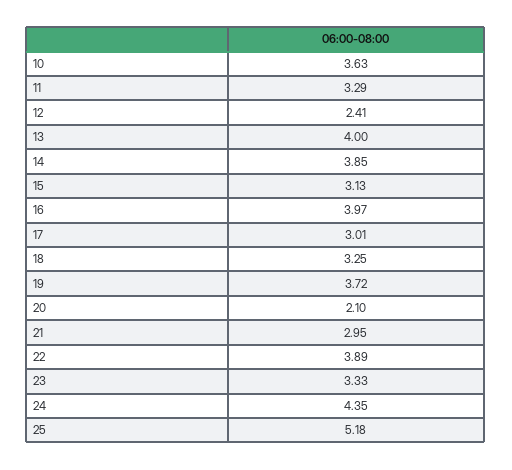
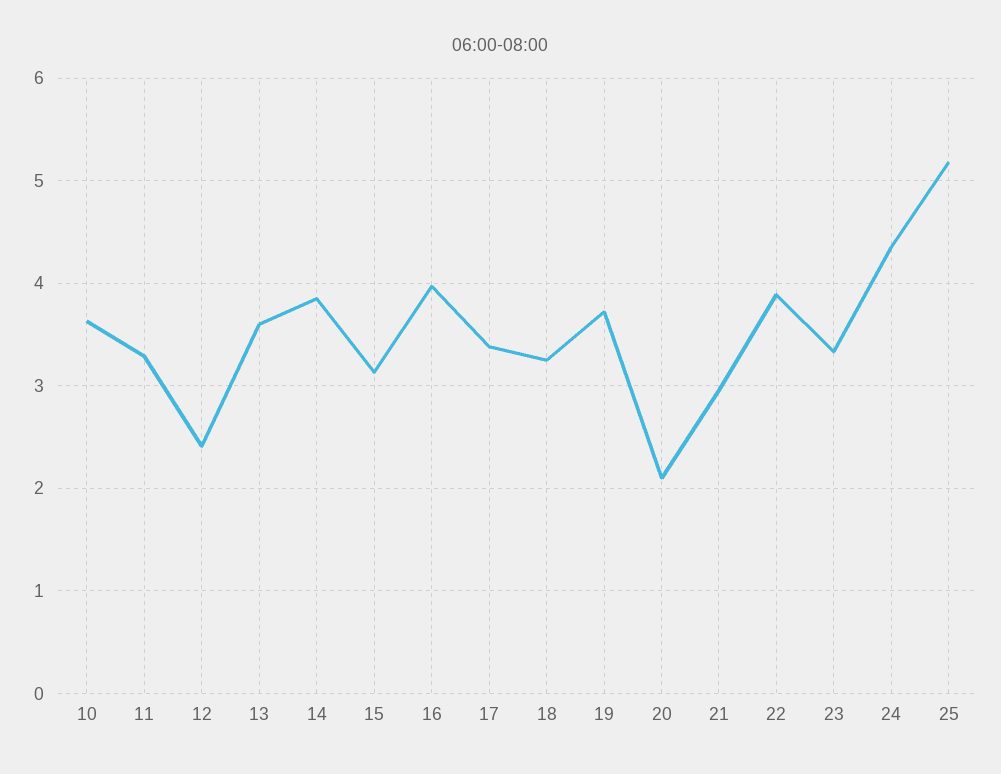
  {
    "10": 3.63,
    "11": 3.29,
    "12": 2.41,
-   "13": 4,
+   "13": 3.6,
    "14": 3.85,
    "15": 3.13,
    "16": 3.97,
-   "17": 3.01,
+   "17": 3.4,
    "18": 3.25,
    "19": 3.72,
    "20": 2.1,
    "21": 2.95,
    "22": 3.89,
    "23": 3.33,
    "24": 4.35,
    "25": 5.18
  }

